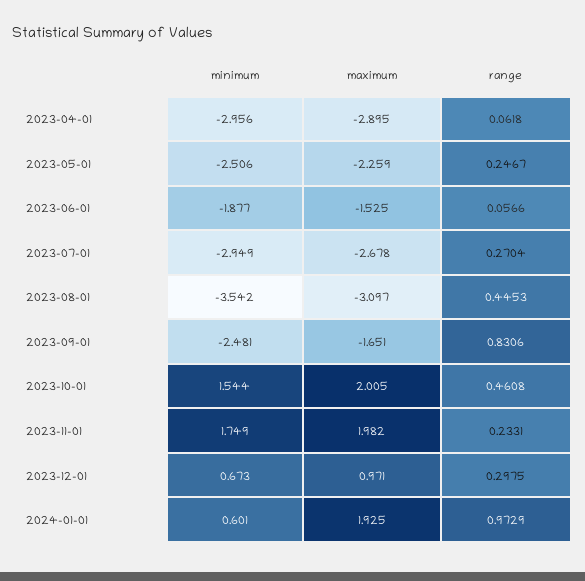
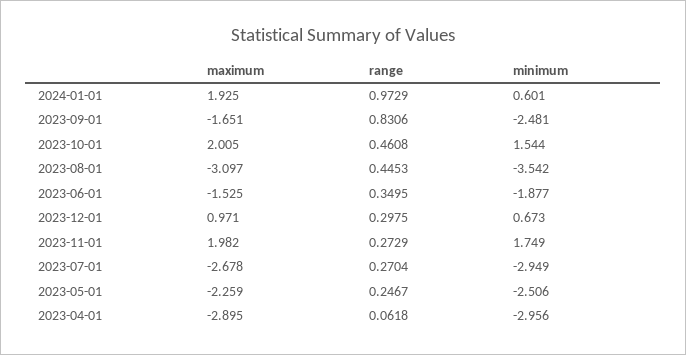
  {
    "minimum": {
      "2023-04-01": -2.956,
      "2023-05-01": -2.506,
      "2023-06-01": -1.877,
      "2023-07-01": -2.949,
      "2023-08-01": -3.542,
      "2023-09-01": -2.481,
      "2023-10-01": 1.544,
      "2023-11-01": 1.749,
      "2023-12-01": 0.673,
      "2024-01-01": 0.601
    },
    "maximum": {
      "2023-04-01": -2.895,
      "2023-05-01": -2.259,
      "2023-06-01": -1.525,
      "2023-07-01": -2.678,
      "2023-08-01": -3.097,
      "2023-09-01": -1.651,
      "2023-10-01": 2.005,
      "2023-11-01": 1.982,
      "2023-12-01": 0.971,
      "2024-01-01": 1.925
    },
    "range": {
      "2023-04-01": 0.0618,
      "2023-05-01": 0.2467,
-     "2023-06-01": 0.0566,
+     "2023-06-01": 0.3495,
      "2023-07-01": 0.2704,
      "2023-08-01": 0.4453,
      "2023-09-01": 0.8306,
      "2023-10-01": 0.4608,
-     "2023-11-01": 0.2331,
+     "2023-11-01": 0.2729,
      "2023-12-01": 0.2975,
      "2024-01-01": 0.9729
    }
  }

